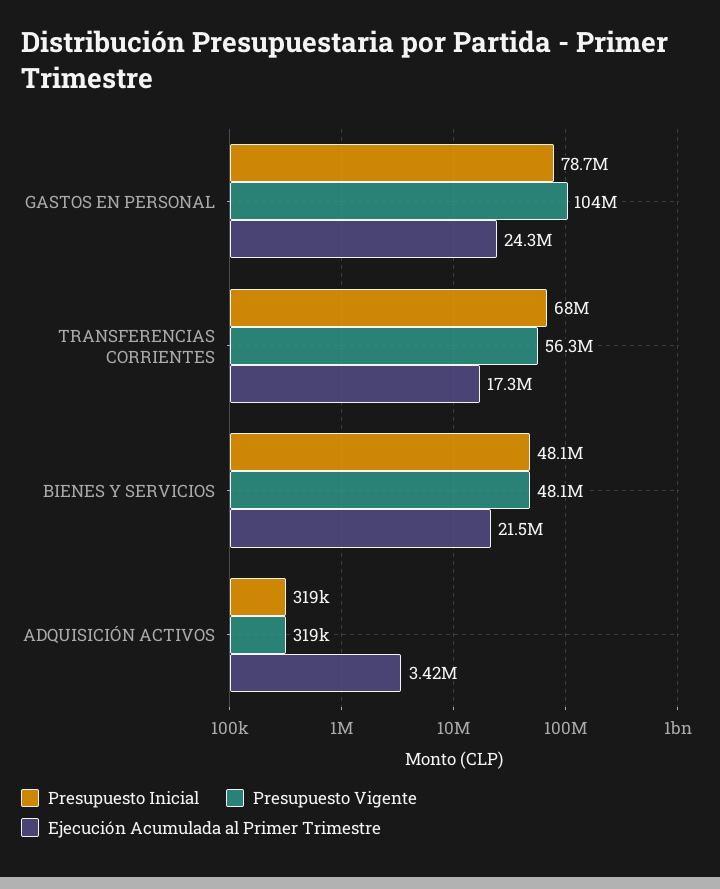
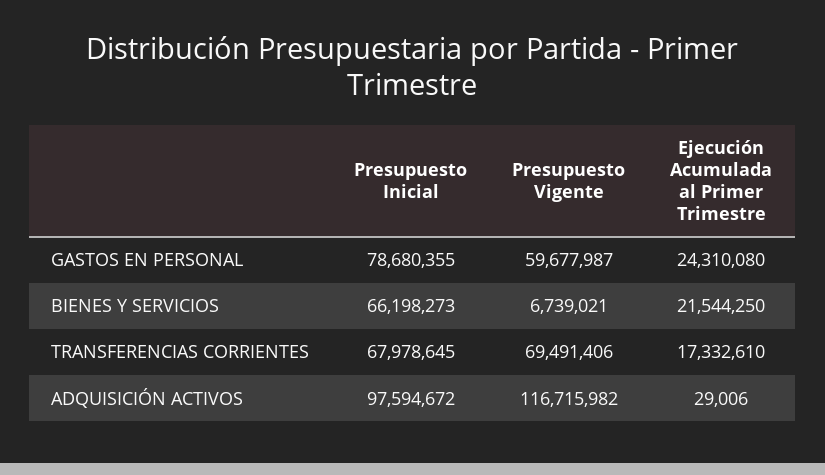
  {
    "Presupuesto Inicial": {
      "GASTOS EN PERSONAL": 78680355,
      "TRANSFERENCIAS CORRIENTES": 67978645,
-     "BIENES Y SERVICIOS": 48100000,
+     "BIENES Y SERVICIOS": 66198273,
-     "ADQUISICIÓN ACTIVOS": 319000
+     "ADQUISICIÓN ACTIVOS": 97594672
    },
    "Presupuesto Vigente": {
-     "GASTOS EN PERSONAL": 104000000,
+     "GASTOS EN PERSONAL": 59677987,
-     "TRANSFERENCIAS CORRIENTES": 56300000,
+     "TRANSFERENCIAS CORRIENTES": 69491406,
-     "BIENES Y SERVICIOS": 48100000,
+     "BIENES Y SERVICIOS": 6739021,
-     "ADQUISICIÓN ACTIVOS": 319000
+     "ADQUISICIÓN ACTIVOS": 116715982
    },
    "Ejecución Acumulada al Primer Trimestre": {
      "GASTOS EN PERSONAL": 24310080,
      "TRANSFERENCIAS CORRIENTES": 17332610,
      "BIENES Y SERVICIOS": 21544250,
-     "ADQUISICIÓN ACTIVOS": 3420000
+     "ADQUISICIÓN ACTIVOS": 29006
    }
  }

